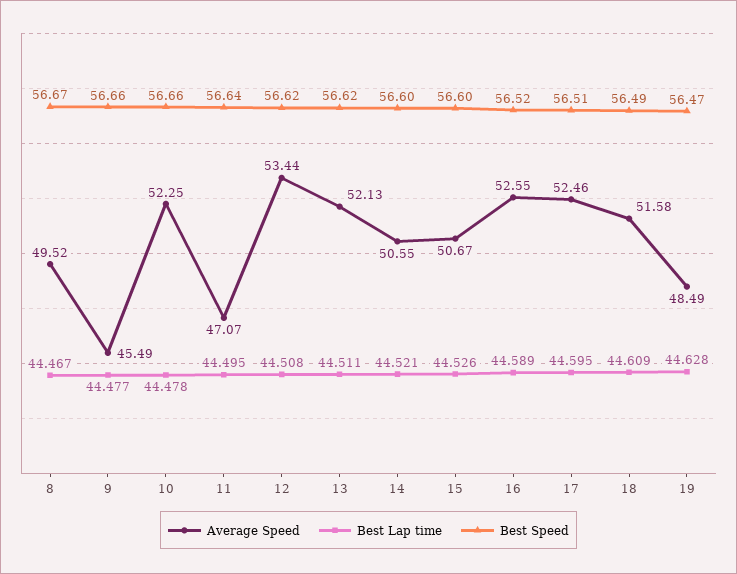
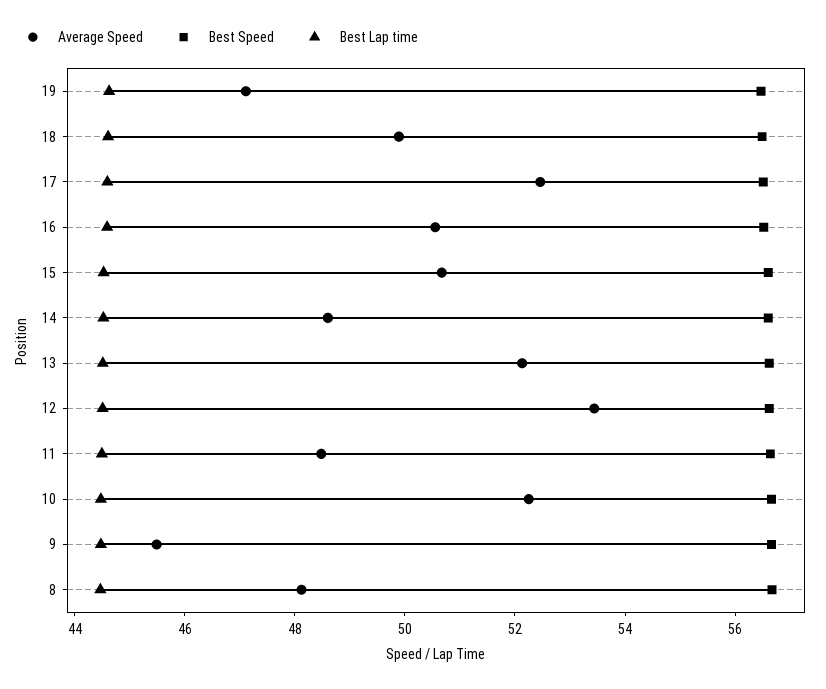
  {
    "Average Speed": {
-     "8": 49.52,
+     "8": 48,
      "9": 45.49,
      "10": 52.25,
-     "11": 47.07,
+     "11": 48.5,
      "12": 53.44,
      "13": 52.13,
-     "14": 50.55,
+     "14": 48.5,
      "15": 50.67,
-     "16": 52.55,
+     "16": 50.5,
      "17": 52.46,
-     "18": 51.58,
+     "18": 50,
-     "19": 48.49
+     "19": 47
    },
    "Best Lap time": {
      "8": 44.467,
      "9": 44.477,
      "10": 44.478,
      "11": 44.495,
      "12": 44.508,
      "13": 44.511,
      "14": 44.521,
      "15": 44.526,
      "16": 44.589,
      "17": 44.595,
      "18": 44.609,
      "19": 44.628
    },
    "Best Speed": {
      "8": 56.67,
      "9": 56.66,
      "10": 56.66,
      "11": 56.64,
      "12": 56.62,
      "13": 56.62,
      "14": 56.6,
      "15": 56.6,
      "16": 56.52,
      "17": 56.51,
      "18": 56.49,
      "19": 56.47
    }
  }

